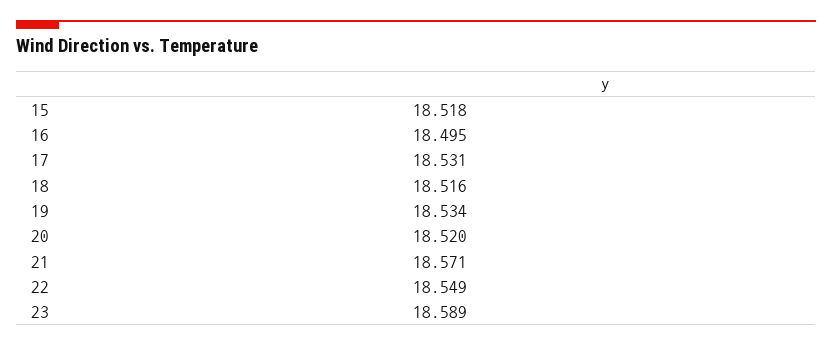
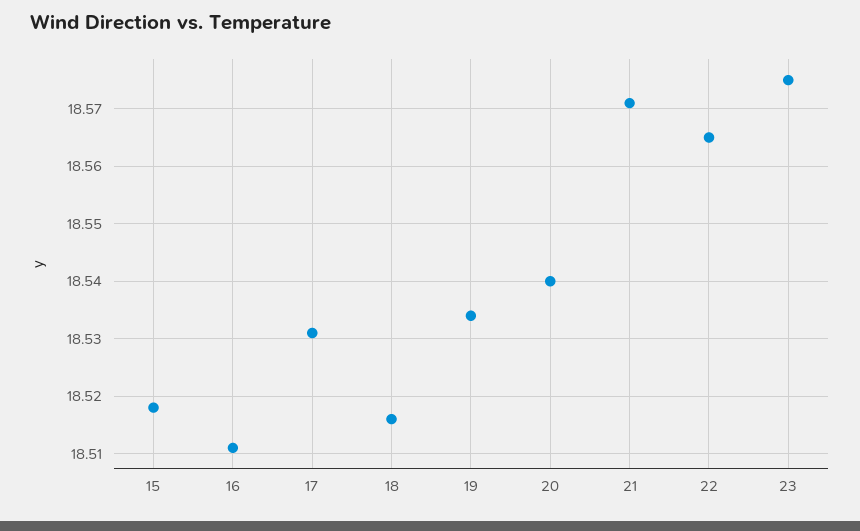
  {
    "15": 18.518,
-   "16": 18.495,
+   "16": 18.51,
    "17": 18.531,
    "18": 18.516,
    "19": 18.534,
-   "20": 18.52,
+   "20": 18.54,
    "21": 18.571,
-   "22": 18.549,
+   "22": 18.565,
-   "23": 18.589
+   "23": 18.575
  }

